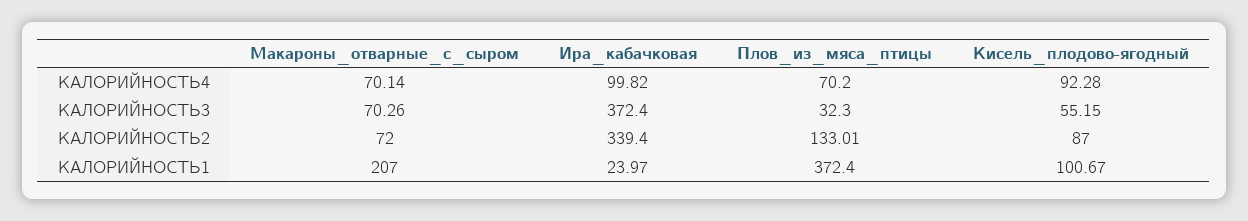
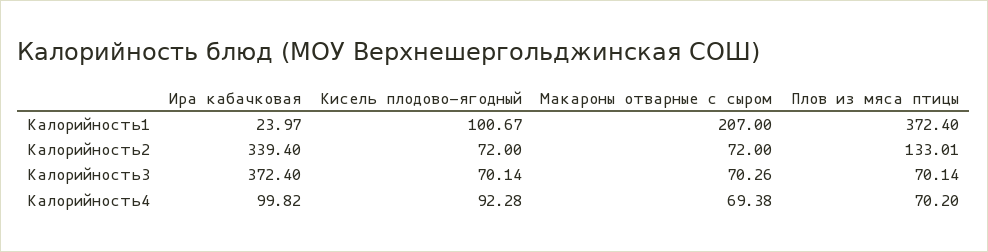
  {
    "Макароны_отварные_с_сыром": {
-     "КАЛОРИЙНОСТЬ4": 70.14,
+     "КАЛОРИЙНОСТЬ4": 69.38,
      "КАЛОРИЙНОСТЬ3": 70.26,
      "КАЛОРИЙНОСТЬ2": 72,
      "КАЛОРИЙНОСТЬ1": 207
    },
    "Ира_кабачковая": {
      "КАЛОРИЙНОСТЬ4": 99.82,
      "КАЛОРИЙНОСТЬ3": 372.4,
      "КАЛОРИЙНОСТЬ2": 339.4,
      "КАЛОРИЙНОСТЬ1": 23.97
    },
    "Плов_из_мяса_птицы": {
      "КАЛОРИЙНОСТЬ4": 70.2,
-     "КАЛОРИЙНОСТЬ3": 32.3,
+     "КАЛОРИЙНОСТЬ3": 70.14,
      "КАЛОРИЙНОСТЬ2": 133.01,
      "КАЛОРИЙНОСТЬ1": 372.4
    },
    "Кисель_плодово-ягодный": {
      "КАЛОРИЙНОСТЬ4": 92.28,
-     "КАЛОРИЙНОСТЬ3": 55.15,
+     "КАЛОРИЙНОСТЬ3": 70.14,
-     "КАЛОРИЙНОСТЬ2": 87,
+     "КАЛОРИЙНОСТЬ2": 72,
      "КАЛОРИЙНОСТЬ1": 100.67
    }
  }

